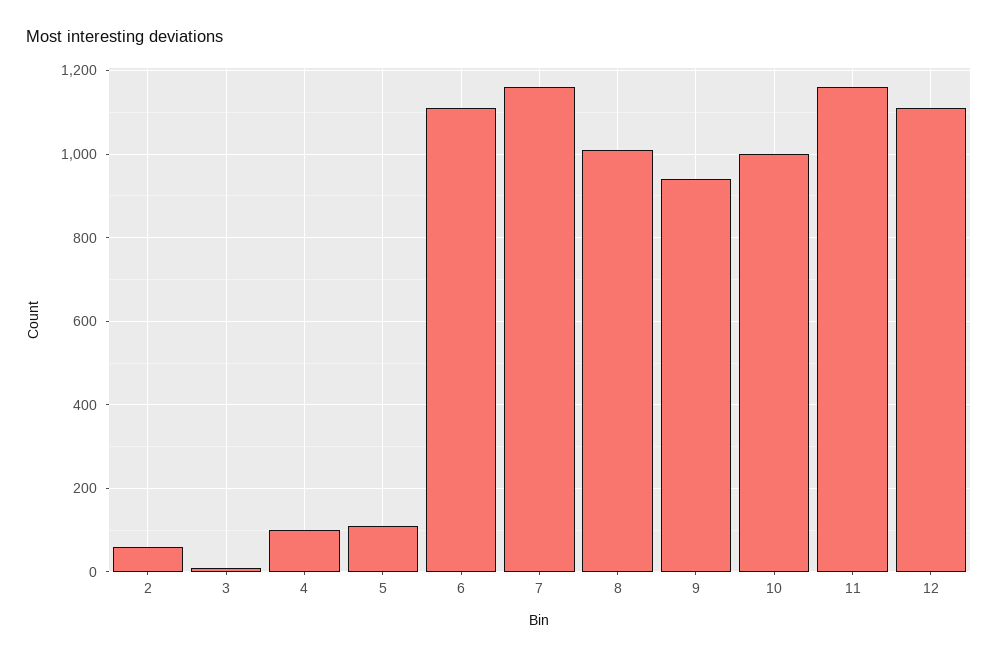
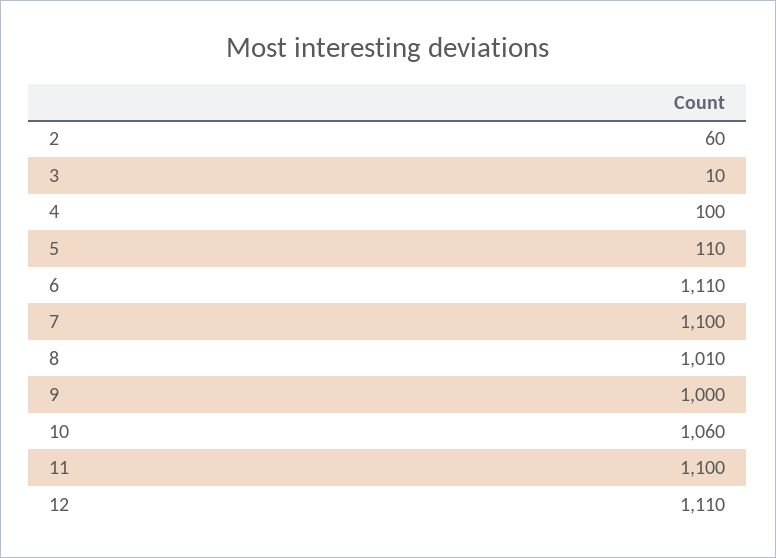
  {
    "2": 60,
    "3": 10,
    "4": 100,
    "5": 110,
    "6": 1110,
-   "7": 1160,
+   "7": 1100,
    "8": 1010,
-   "9": 940,
+   "9": 1000,
-   "10": 1000,
+   "10": 1060,
-   "11": 1160,
+   "11": 1100,
    "12": 1110
  }

